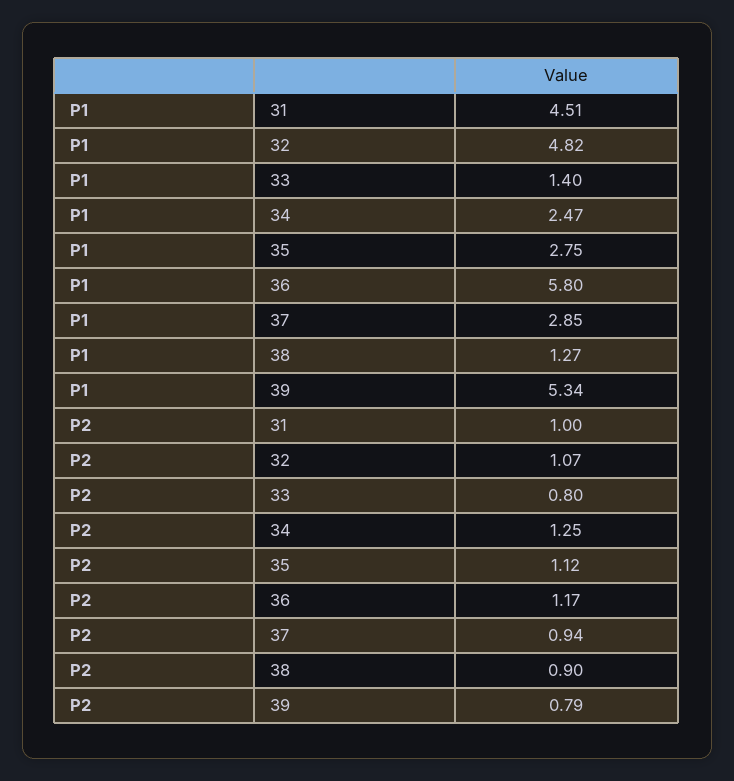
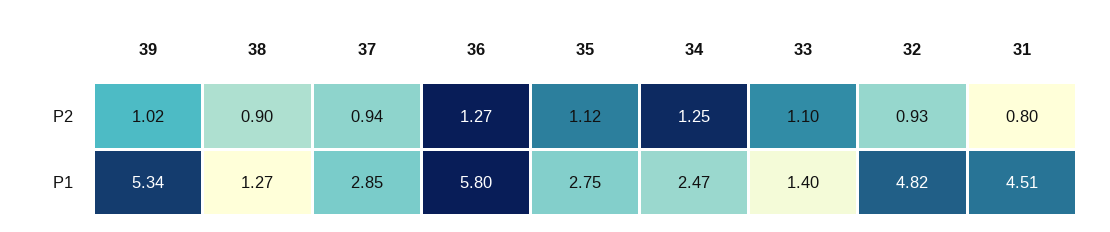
  {
    "P1": {
      "31": 4.51,
      "32": 4.82,
      "33": 1.4,
      "34": 2.47,
      "35": 2.75,
      "36": 5.8,
      "37": 2.85,
      "38": 1.27,
      "39": 5.34
    },
    "P2": {
-     "31": 1,
+     "31": 0.8,
-     "32": 1.07,
+     "32": 0.93,
-     "33": 0.8,
+     "33": 1.1,
      "34": 1.25,
      "35": 1.12,
-     "36": 1.17,
+     "36": 1.27,
      "37": 0.94,
      "38": 0.9,
-     "39": 0.79
+     "39": 1.02
    }
  }

